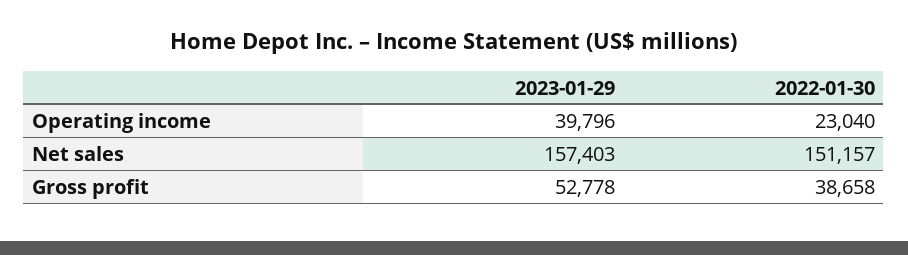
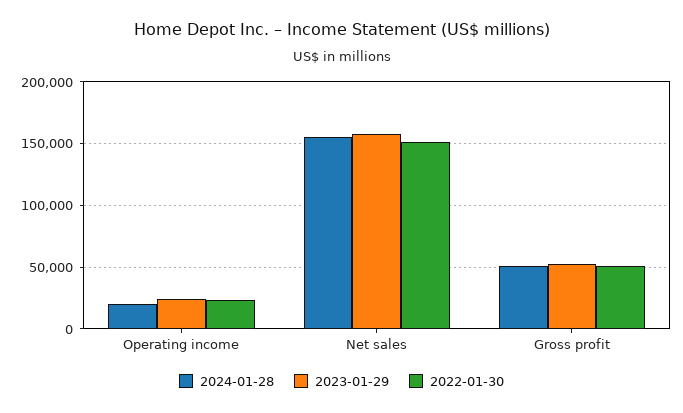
  {
    "2023-01-29": {
-     "Operating income": 39796,
+     "Operating income": 25000,
      "Net sales": 157403,
      "Gross profit": 52778
    },
    "2022-01-30": {
      "Operating income": 23040,
      "Net sales": 151157,
-     "Gross profit": 38658
+     "Gross profit": 50000
-   }
+   },
+   "2024-01-28": {
+     "Operating income": 20000,
+     "Net sales": 155000,
+     "Gross profit": 50000
+   }
  }

